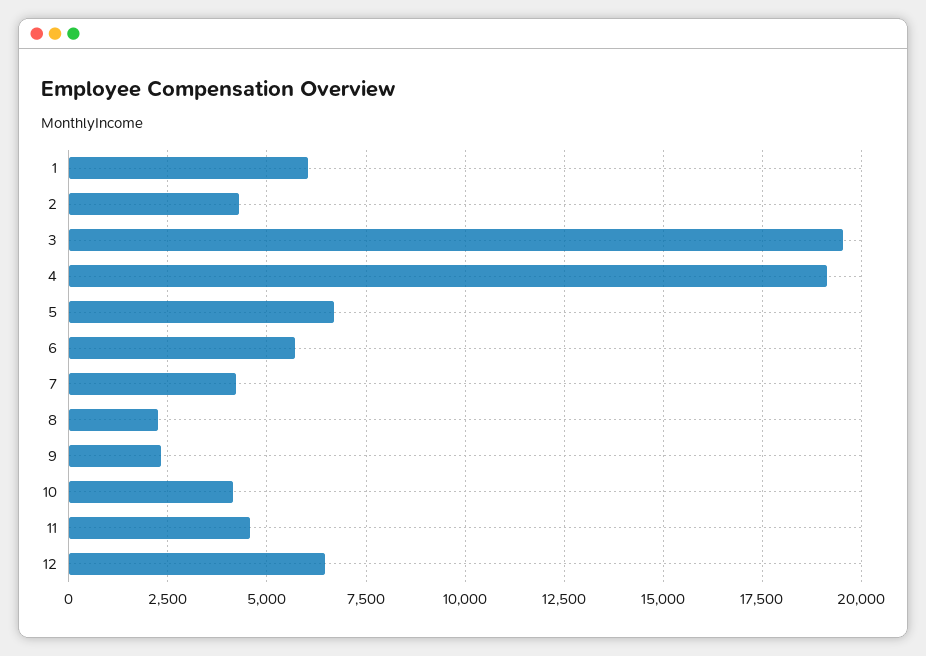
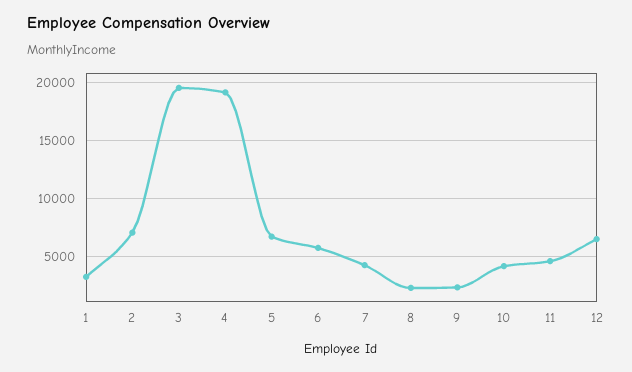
  {
-   "1": 6000,
+   "1": 3000,
-   "2": 4250,
+   "2": 7000,
    "3": 19500,
    "4": 19250,
    "5": 6750,
    "6": 5750,
    "7": 4250,
    "8": 2250,
    "9": 2250,
    "10": 4250,
    "11": 4500,
    "12": 6500
  }

